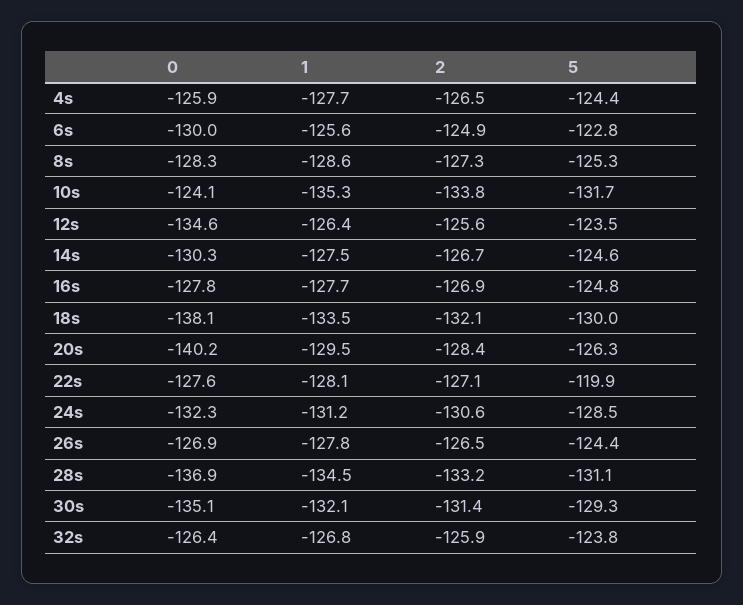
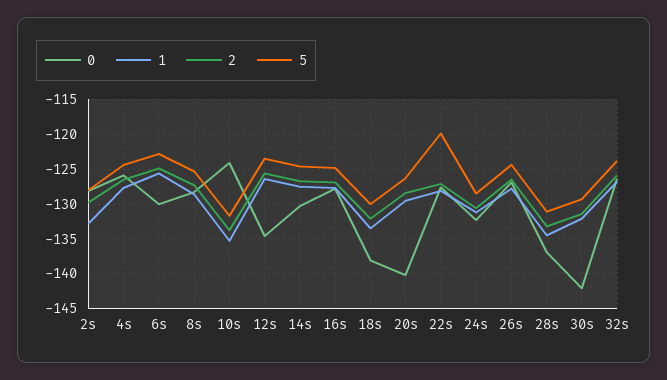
  {
    "0": {
      "4s": -125.9,
      "6s": -130,
      "8s": -128.3,
      "10s": -124.1,
      "12s": -134.6,
      "14s": -130.3,
      "16s": -127.8,
      "18s": -138.1,
      "20s": -140.2,
      "22s": -127.6,
      "24s": -132.3,
      "26s": -126.9,
      "28s": -136.9,
-     "30s": -135.1,
+     "30s": -142,
-     "32s": -126.4
+     "32s": -126.4,
+     "2s": -128
    },
    "1": {
      "4s": -127.7,
      "6s": -125.6,
      "8s": -128.6,
      "10s": -135.3,
      "12s": -126.4,
      "14s": -127.5,
      "16s": -127.7,
      "18s": -133.5,
      "20s": -129.5,
      "22s": -128.1,
      "24s": -131.2,
      "26s": -127.8,
      "28s": -134.5,
      "30s": -132.1,
-     "32s": -126.8
+     "32s": -126.8,
+     "2s": -133
    },
    "2": {
      "4s": -126.5,
      "6s": -124.9,
      "8s": -127.3,
      "10s": -133.8,
      "12s": -125.6,
      "14s": -126.7,
      "16s": -126.9,
      "18s": -132.1,
      "20s": -128.4,
      "22s": -127.1,
      "24s": -130.6,
      "26s": -126.5,
      "28s": -133.2,
      "30s": -131.4,
-     "32s": -125.9
+     "32s": -125.9,
+     "2s": -130
    },
    "5": {
      "4s": -124.4,
      "6s": -122.8,
      "8s": -125.3,
      "10s": -131.7,
      "12s": -123.5,
      "14s": -124.6,
      "16s": -124.8,
      "18s": -130,
      "20s": -126.3,
      "22s": -119.9,
      "24s": -128.5,
      "26s": -124.4,
      "28s": -131.1,
      "30s": -129.3,
-     "32s": -123.8
+     "32s": -123.8,
+     "2s": -128
    }
  }

